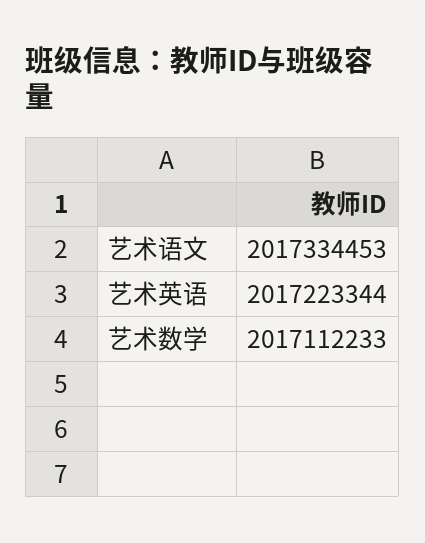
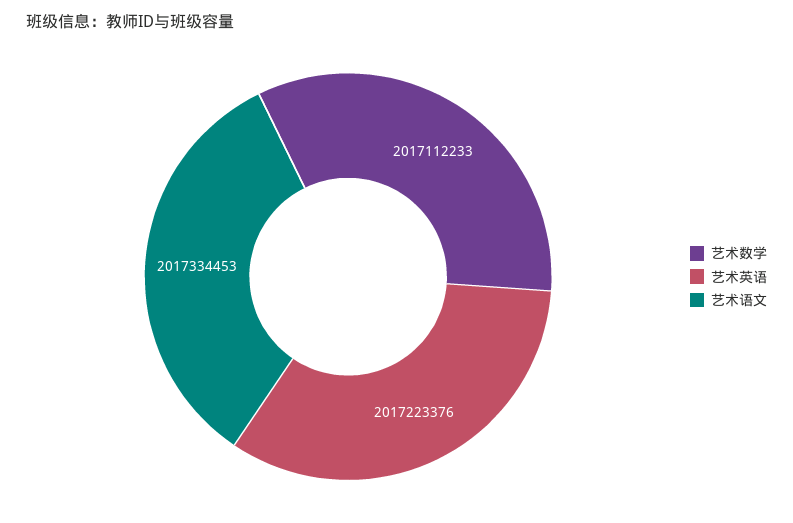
  {
    "艺术语文": 2017334453,
-   "艺术英语": 2017223344,
+   "艺术英语": 2017223376,
    "艺术数学": 2017112233
  }

